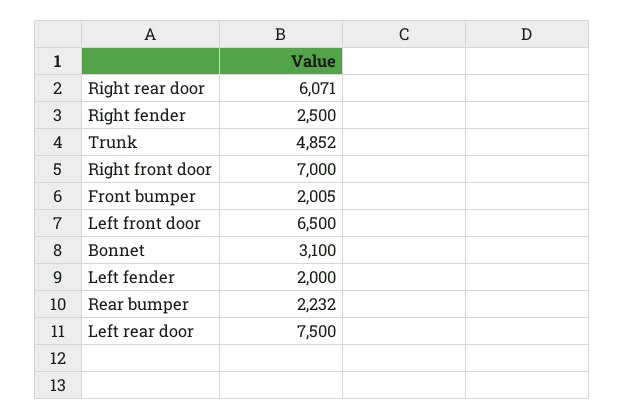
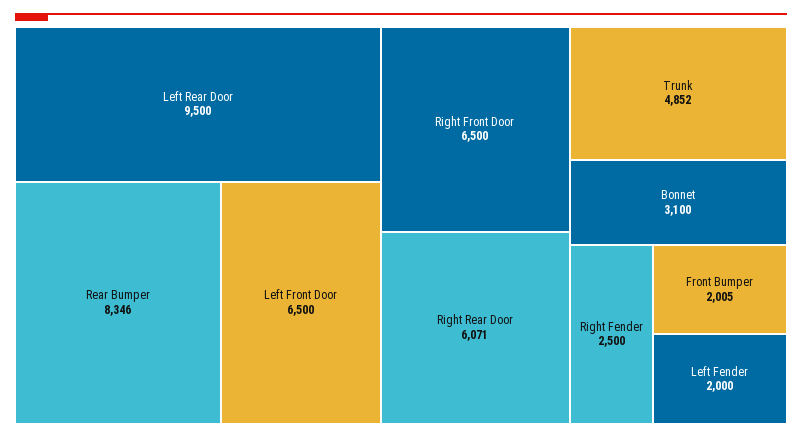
  {
    "Right rear door": 6071,
    "Right fender": 2500,
    "Trunk": 4852,
-   "Right front door": 7000,
+   "Right front door": 6500,
    "Front bumper": 2005,
    "Left front door": 6500,
    "Bonnet": 3100,
    "Left fender": 2000,
-   "Rear bumper": 2232,
+   "Rear bumper": 8346,
-   "Left rear door": 7500
+   "Left rear door": 9500
  }

